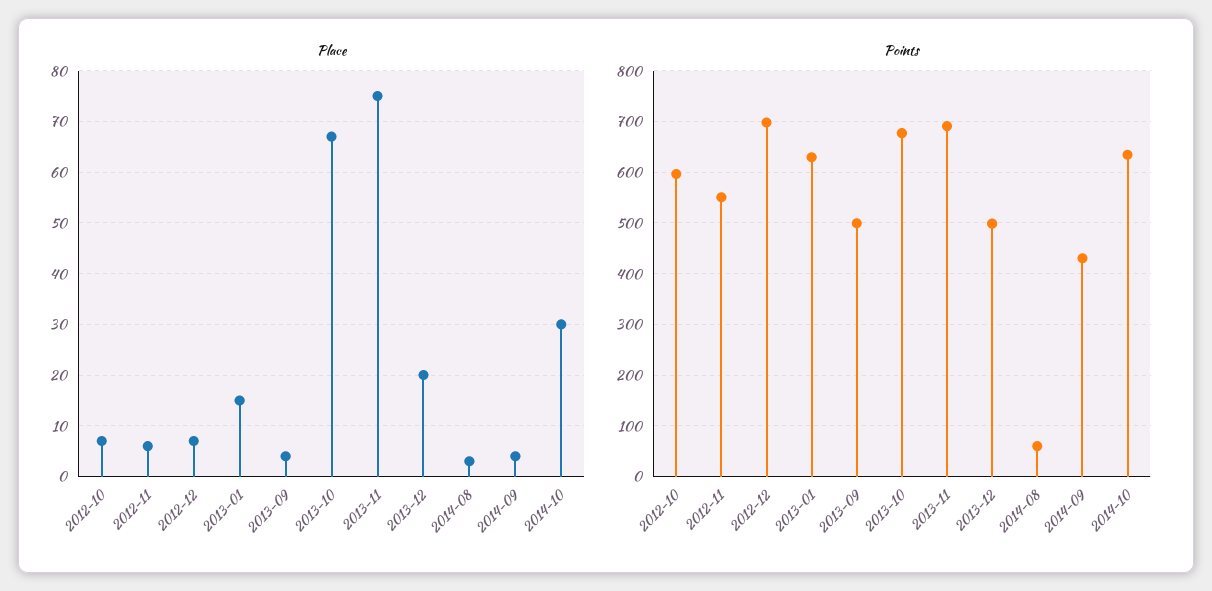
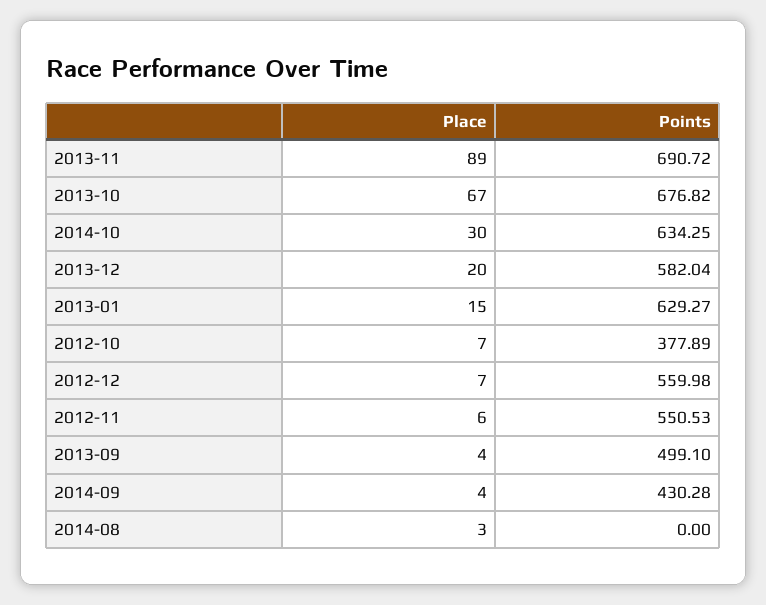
  {
    "Place": {
      "2012-10": 7,
      "2012-11": 6,
      "2012-12": 7,
      "2013-01": 15,
      "2013-09": 4,
      "2013-10": 67,
-     "2013-11": 75,
+     "2013-11": 89,
      "2013-12": 20,
      "2014-08": 3,
      "2014-09": 4,
      "2014-10": 30
    },
    "Points": {
-     "2012-10": 600,
+     "2012-10": 377.89,
      "2012-11": 550.53,
-     "2012-12": 700,
+     "2012-12": 559.98,
      "2013-01": 629.27,
      "2013-09": 499.1,
      "2013-10": 676.82,
      "2013-11": 690.72,
-     "2013-12": 500,
+     "2013-12": 582.04,
-     "2014-08": 60,
+     "2014-08": 0,
      "2014-09": 430.28,
      "2014-10": 634.25
    }
  }

